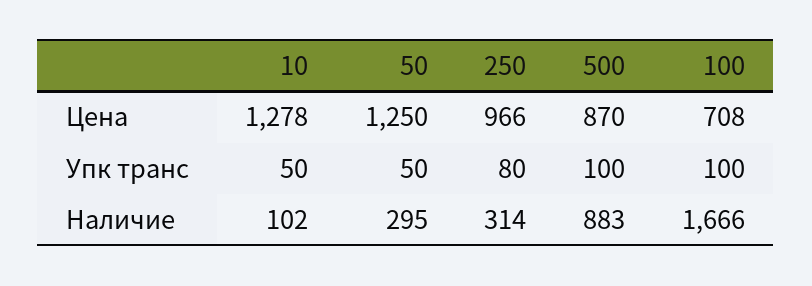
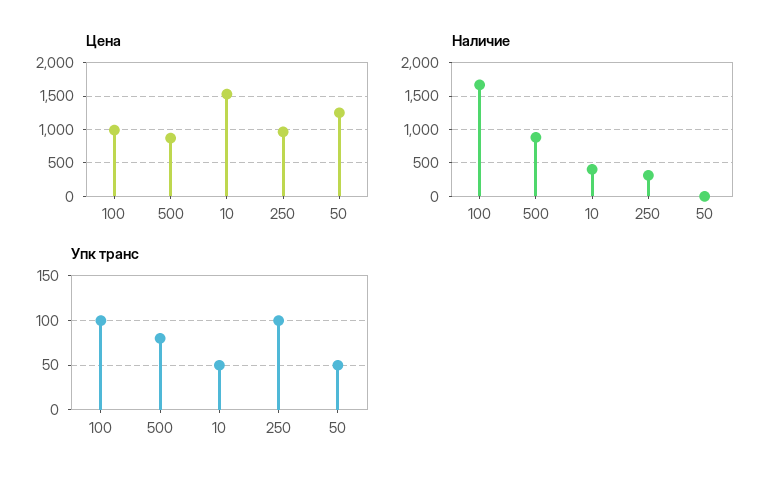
  {
    "Цена": {
-     "10": 1278,
+     "10": 1500,
      "50": 1250,
      "250": 966,
      "500": 870,
-     "100": 708
+     "100": 1000
    },
    "Упк транс": {
      "10": 50,
      "50": 50,
-     "250": 80,
+     "250": 100,
-     "500": 100,
+     "500": 80,
      "100": 100
    },
    "Наличие": {
-     "10": 102,
+     "10": 400,
-     "50": 295,
+     "50": 0,
      "250": 314,
      "500": 883,
      "100": 1666
    }
  }

